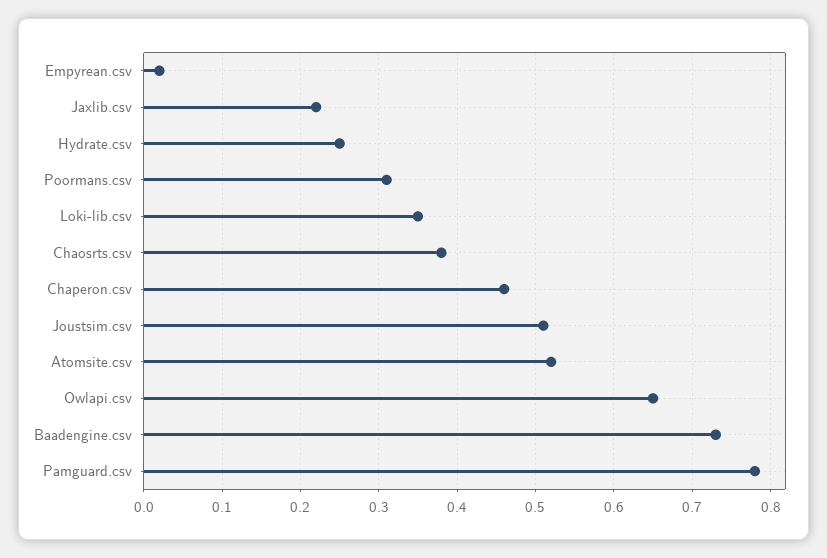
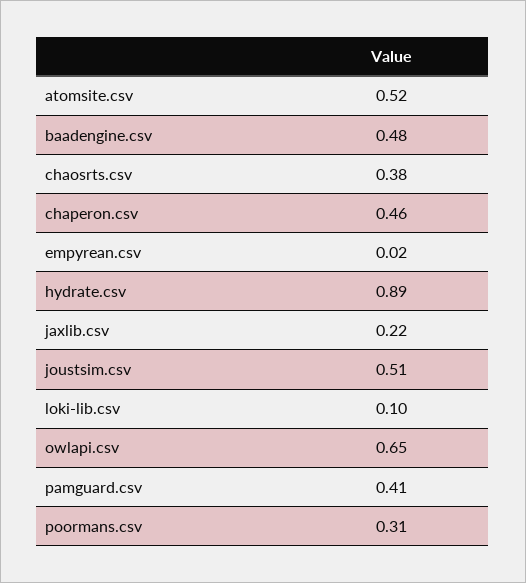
  {
    "Empyrean.csv": 0.02,
    "Jaxlib.csv": 0.22,
-   "Hydrate.csv": 0.25,
+   "Hydrate.csv": 0.89,
    "Poormans.csv": 0.31,
-   "Loki-lib.csv": 0.35,
+   "Loki-lib.csv": 0.1,
    "Chaosrts.csv": 0.38,
    "Chaperon.csv": 0.46,
    "Joustsim.csv": 0.51,
    "Atomsite.csv": 0.52,
    "Owlapi.csv": 0.65,
-   "Baadengine.csv": 0.73,
+   "Baadengine.csv": 0.48,
-   "Pamguard.csv": 0.78
+   "Pamguard.csv": 0.41
  }

